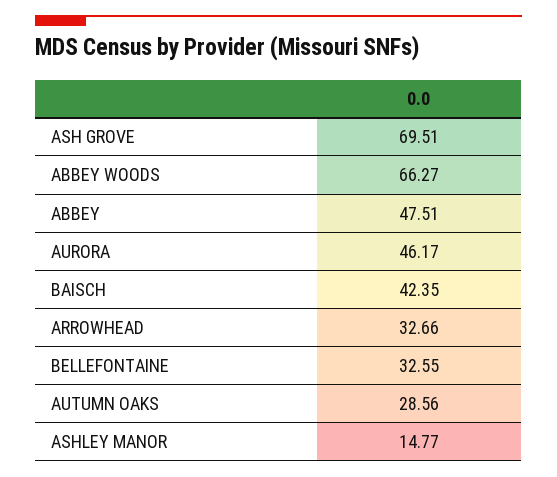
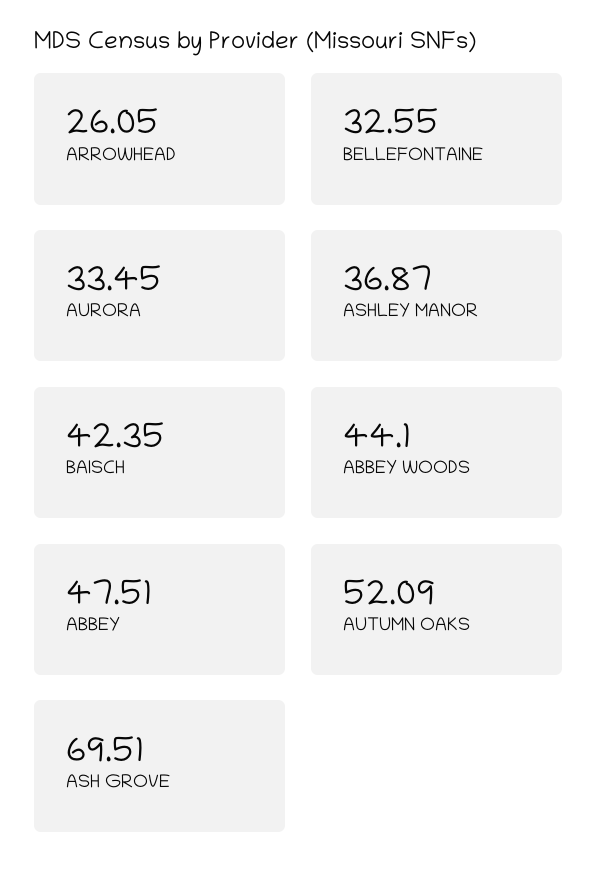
  {
    "ASH GROVE": 69.51,
-   "ABBEY WOODS": 66.27,
+   "ABBEY WOODS": 44.1,
    "ABBEY": 47.51,
-   "AURORA": 46.17,
+   "AURORA": 33.45,
    "BAISCH": 42.35,
-   "ARROWHEAD": 32.66,
+   "ARROWHEAD": 26.05,
    "BELLEFONTAINE": 32.55,
-   "AUTUMN OAKS": 28.56,
+   "AUTUMN OAKS": 52.09,
-   "ASHLEY MANOR": 14.77
+   "ASHLEY MANOR": 36.87
  }

